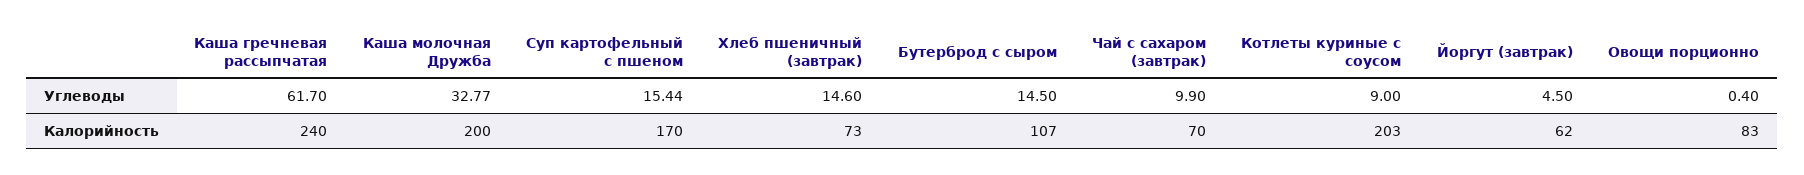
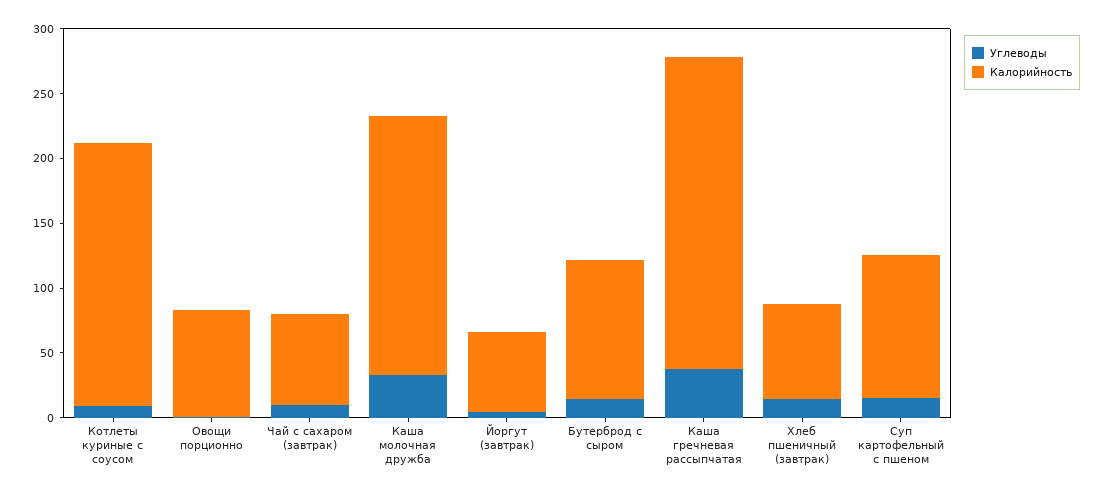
  {
    "Углеводы": {
-     "Каша гречневая рассыпчатая": 61.7,
+     "Каша гречневая рассыпчатая": 40,
      "Каша молочная Дружба": 32.77,
      "Суп картофельный с пшеном": 15.44,
      "Хлеб пшеничный (завтрак)": 14.6,
      "Бутерброд с сыром": 14.5,
      "Чай с сахаром (завтрак)": 9.9,
      "Котлеты куриные с соусом": 9,
      "Йоргут (завтрак)": 4.5,
      "Овощи порционно": 0.4
    },
    "Калорийность": {
      "Каша гречневая рассыпчатая": 240,
      "Каша молочная Дружба": 200,
-     "Суп картофельный с пшеном": 170,
+     "Суп картофельный с пшеном": 110,
      "Хлеб пшеничный (завтрак)": 73,
      "Бутерброд с сыром": 107,
      "Чай с сахаром (завтрак)": 70,
      "Котлеты куриные с соусом": 203,
      "Йоргут (завтрак)": 62,
      "Овощи порционно": 83
    }
  }

